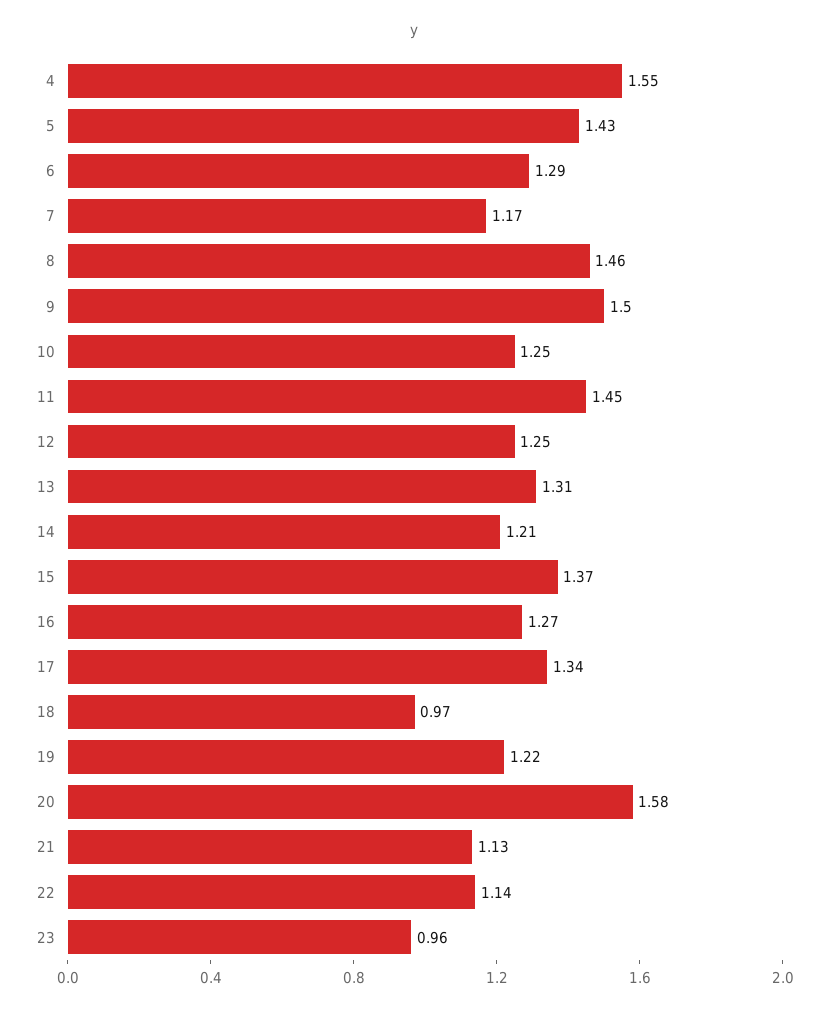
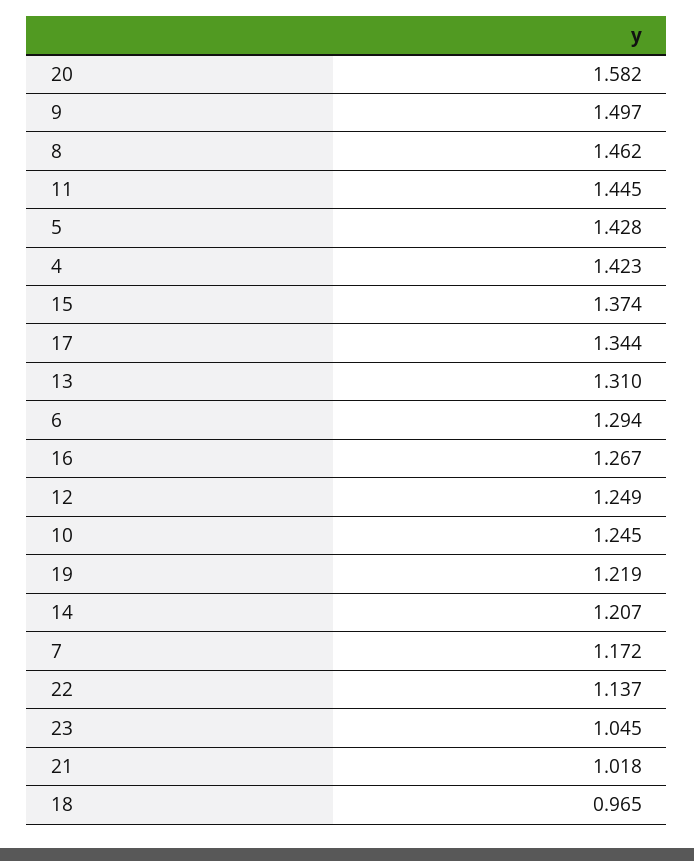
  {
-   "4": 1.55,
+   "4": 1.423,
    "5": 1.428,
    "6": 1.294,
    "7": 1.172,
    "8": 1.462,
    "9": 1.497,
    "10": 1.245,
    "11": 1.445,
    "12": 1.249,
    "13": 1.31,
    "14": 1.207,
    "15": 1.374,
    "16": 1.267,
    "17": 1.344,
    "18": 0.965,
    "19": 1.219,
    "20": 1.582,
-   "21": 1.13,
+   "21": 1.018,
    "22": 1.137,
-   "23": 0.96
+   "23": 1.045
  }

